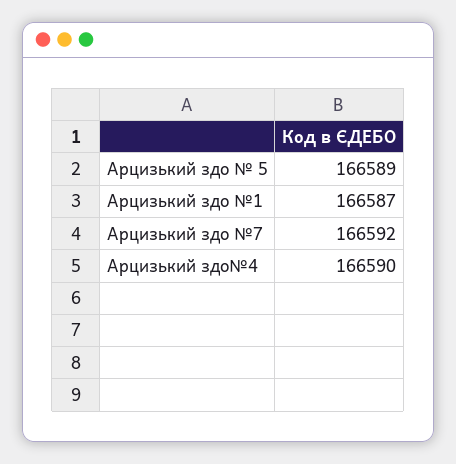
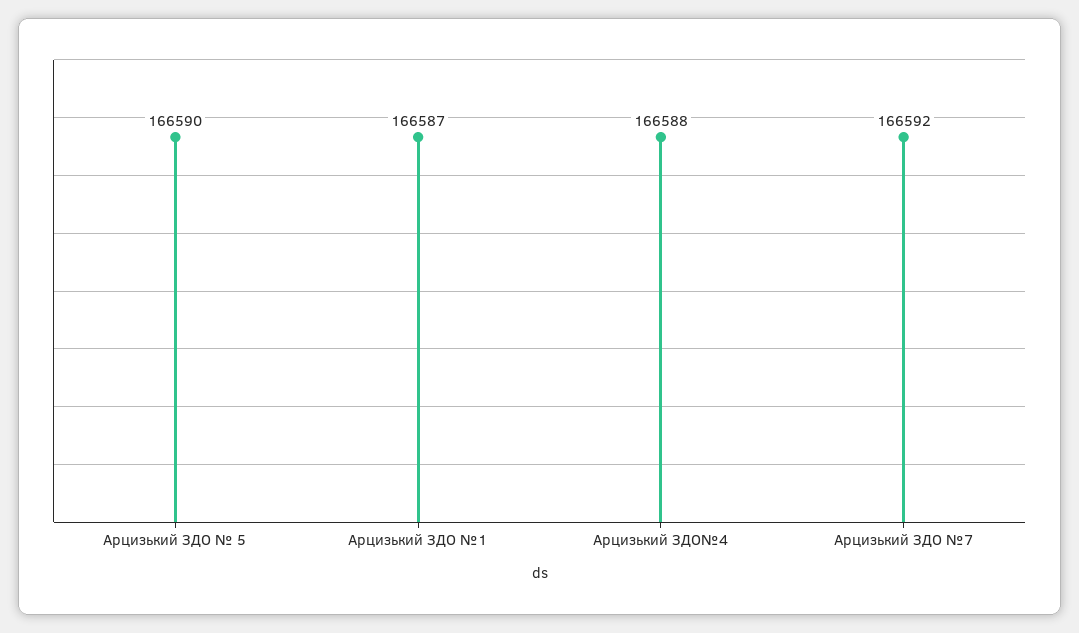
  {
-   "Арцизький здо № 5": 166589,
+   "Арцизький здо № 5": 166590,
    "Арцизький здо №1": 166587,
    "Арцизький здо №7": 166592,
-   "Арцизький здо№4": 166590
+   "Арцизький здо№4": 166588
  }

